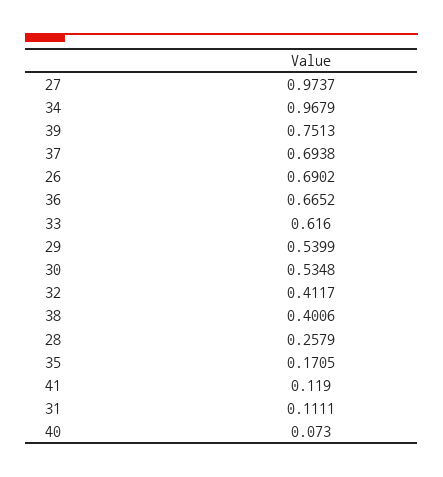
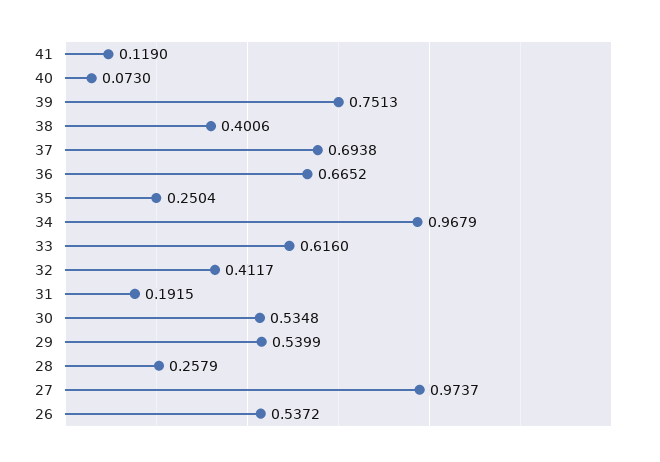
  {
    "27": 0.9737,
    "34": 0.9679,
    "39": 0.7513,
    "37": 0.6938,
-   "26": 0.6902,
+   "26": 0.5372,
    "36": 0.6652,
    "33": 0.616,
    "29": 0.5399,
    "30": 0.5348,
    "32": 0.4117,
    "38": 0.4006,
    "28": 0.2579,
-   "35": 0.1705,
+   "35": 0.2504,
    "41": 0.119,
-   "31": 0.1111,
+   "31": 0.1915,
    "40": 0.073
  }

